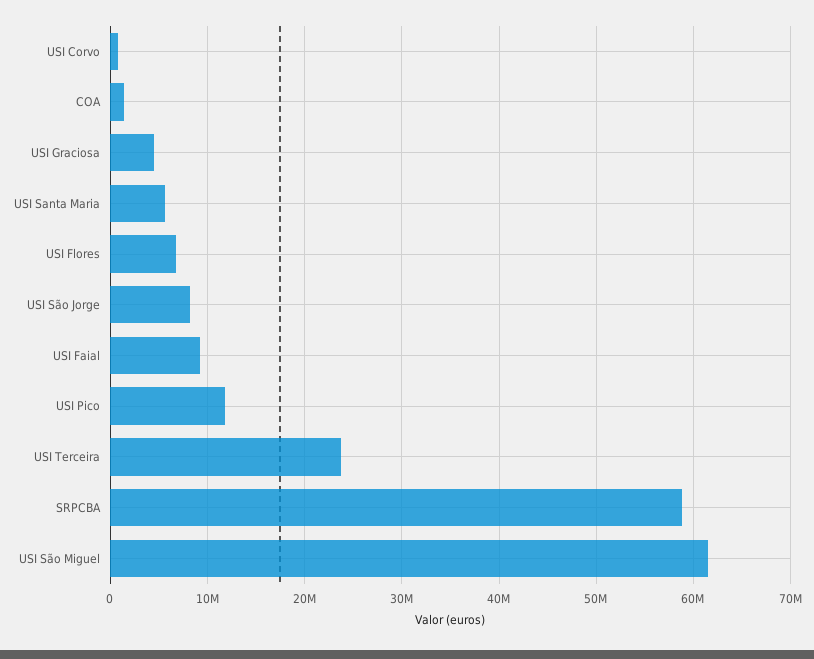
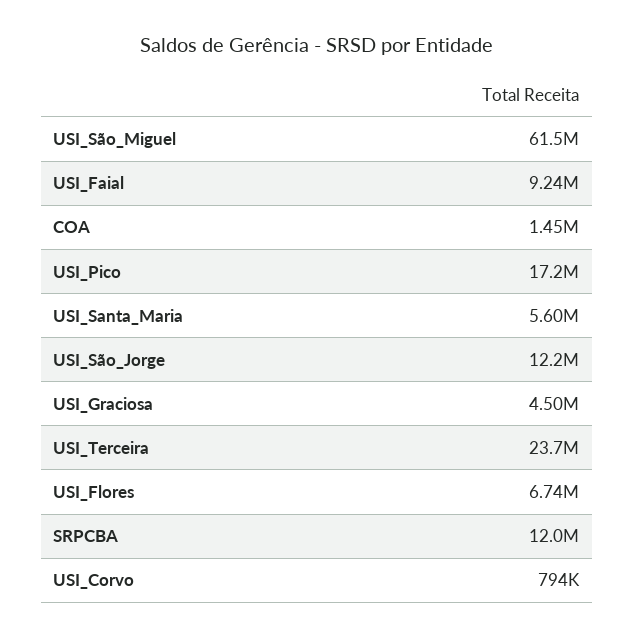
  {
    "USI Corvo": 794000,
    "COA": 1450000,
    "USI Graciosa": 4500000,
    "USI Santa Maria": 5600000,
    "USI Flores": 6740000,
-   "USI São Jorge": 8000000,
+   "USI São Jorge": 12200000,
    "USI Faial": 9240000,
-   "USI Pico": 12000000,
+   "USI Pico": 17200000,
    "USI Terceira": 23700000,
-   "SRPCBA": 59000000,
+   "SRPCBA": 12000000,
    "USI São Miguel": 61500000
  }

